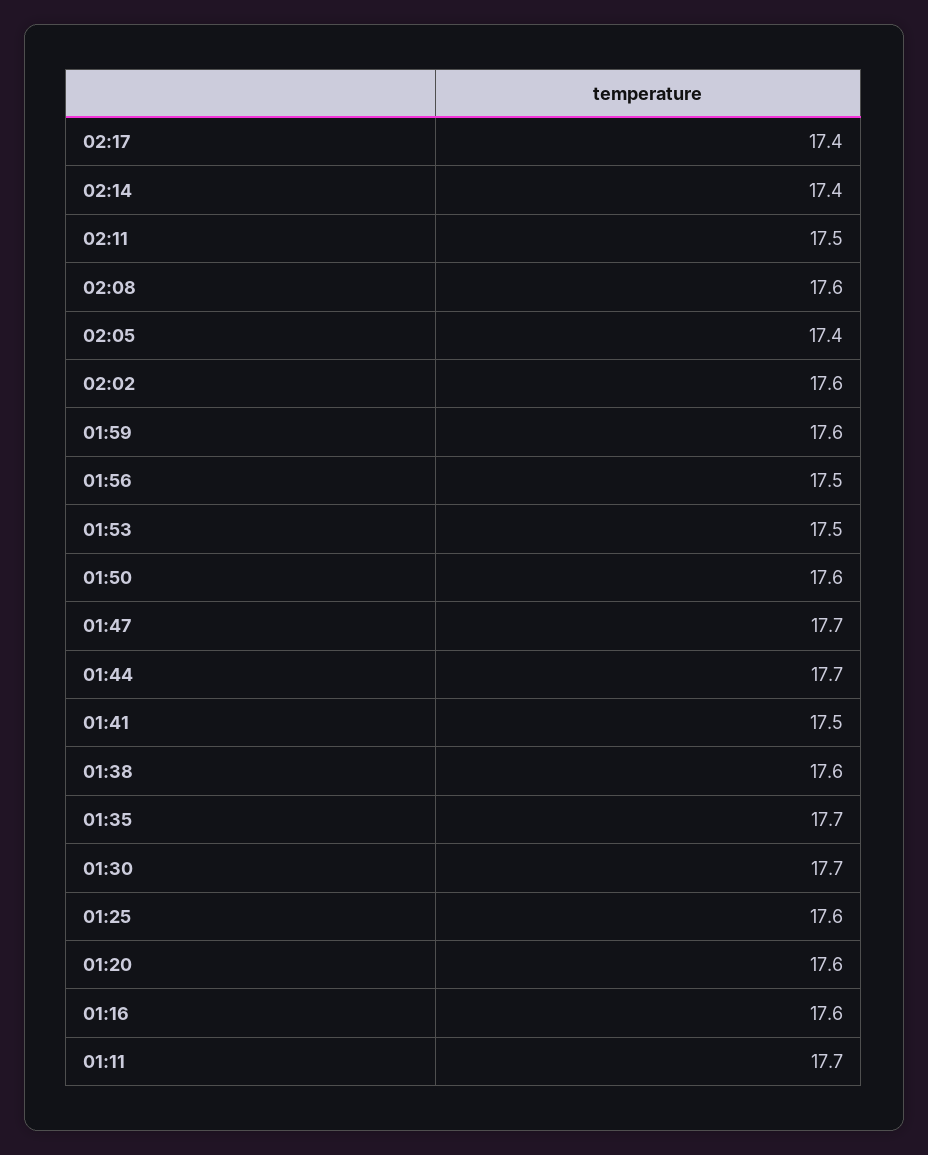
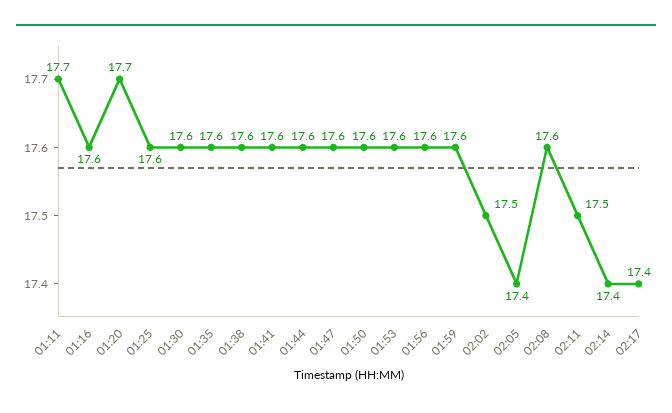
  {
    "02:17": 17.4,
    "02:14": 17.4,
    "02:11": 17.5,
    "02:08": 17.6,
    "02:05": 17.4,
-   "02:02": 17.6,
+   "02:02": 17.5,
    "01:59": 17.6,
-   "01:56": 17.5,
+   "01:56": 17.6,
-   "01:53": 17.5,
+   "01:53": 17.6,
    "01:50": 17.6,
-   "01:47": 17.7,
+   "01:47": 17.6,
-   "01:44": 17.7,
+   "01:44": 17.6,
-   "01:41": 17.5,
+   "01:41": 17.6,
    "01:38": 17.6,
-   "01:35": 17.7,
+   "01:35": 17.6,
-   "01:30": 17.7,
+   "01:30": 17.6,
    "01:25": 17.6,
-   "01:20": 17.6,
+   "01:20": 17.7,
    "01:16": 17.6,
    "01:11": 17.7
  }

